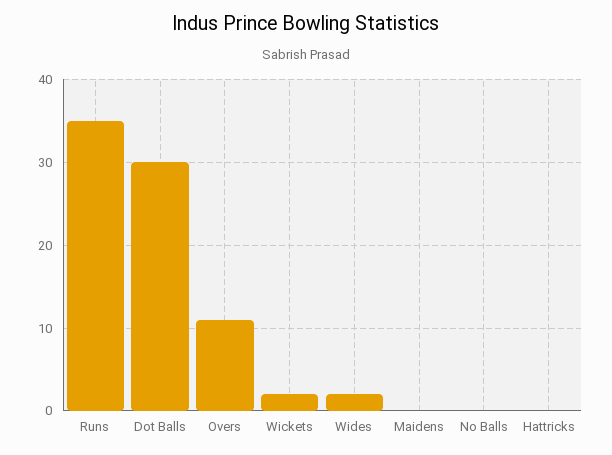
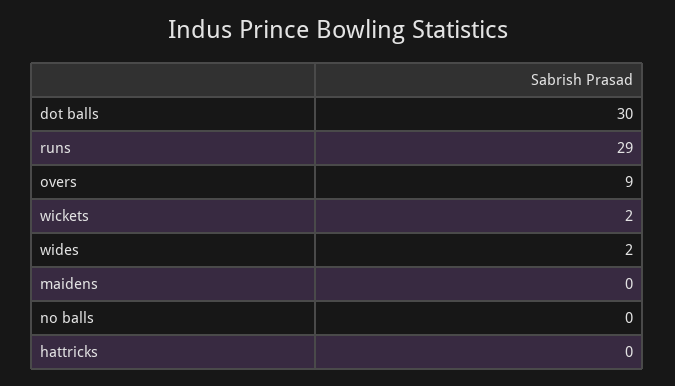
  {
-   "Runs": 35,
+   "Runs": 29,
    "Dot Balls": 30,
-   "Overs": 11,
+   "Overs": 9,
    "Wickets": 2,
    "Wides": 2,
    "Maidens": 0,
    "No Balls": 0,
    "Hattricks": 0
  }

